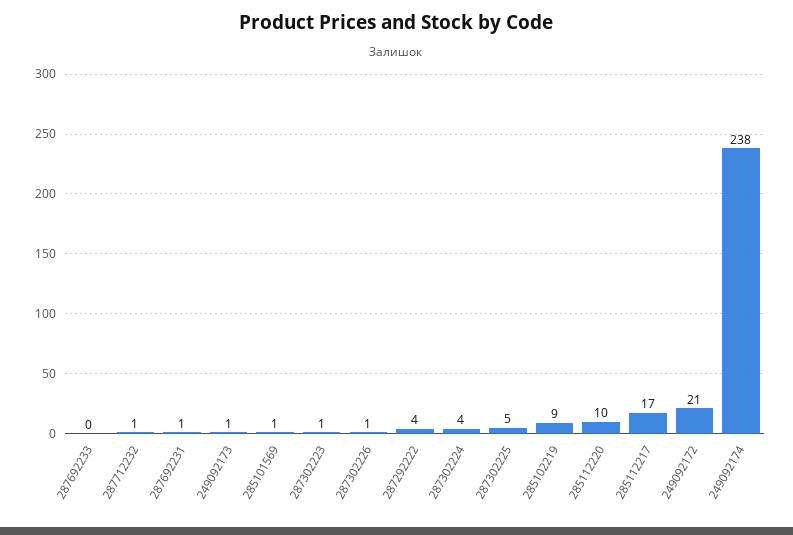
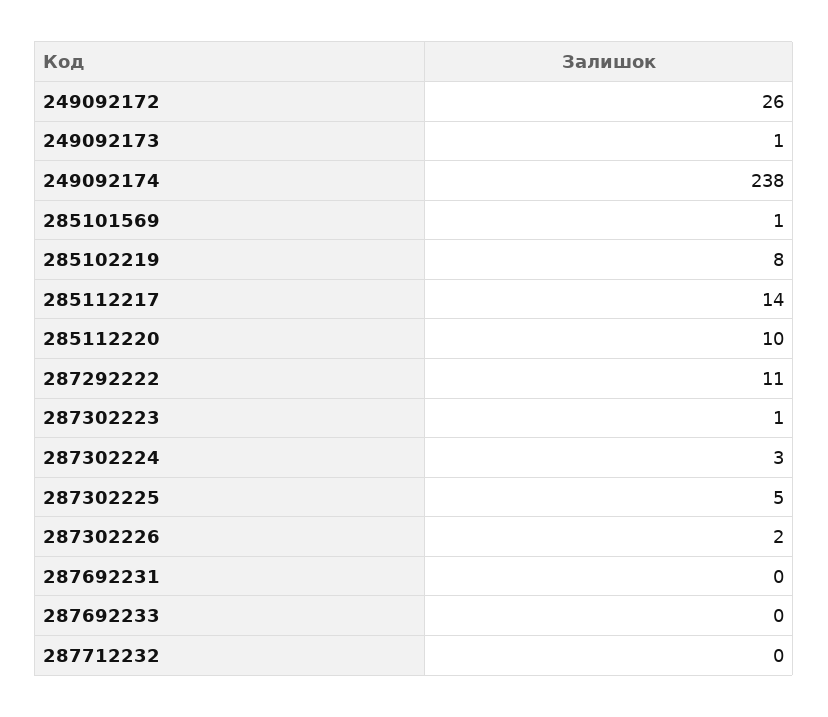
  {
    "287692233": 0,
-   "287712232": 1,
+   "287712232": 0,
-   "287692231": 1,
+   "287692231": 0,
    "249092173": 1,
    "285101569": 1,
    "287302223": 1,
-   "287302226": 1,
+   "287302226": 2,
-   "287292222": 4,
+   "287292222": 11,
-   "287302224": 4,
+   "287302224": 3,
    "287302225": 5,
-   "285102219": 9,
+   "285102219": 8,
    "285112220": 10,
-   "285112217": 17,
+   "285112217": 14,
-   "249092172": 21,
+   "249092172": 26,
    "249092174": 238
  }

